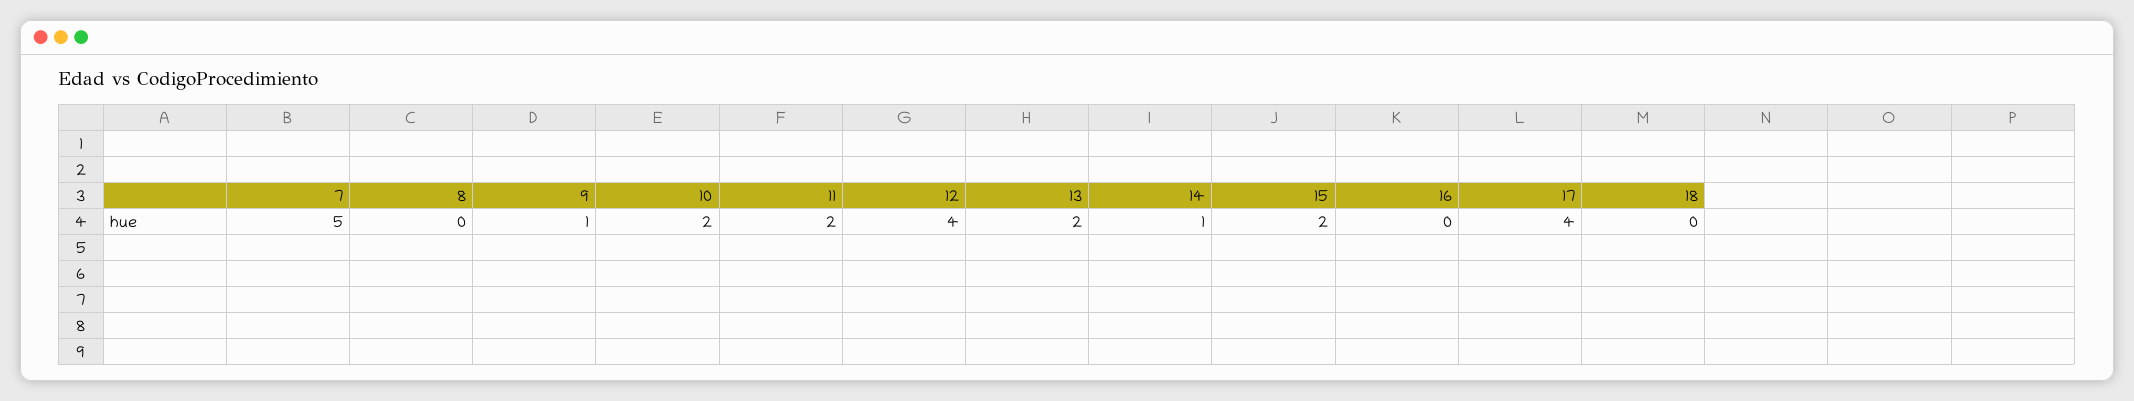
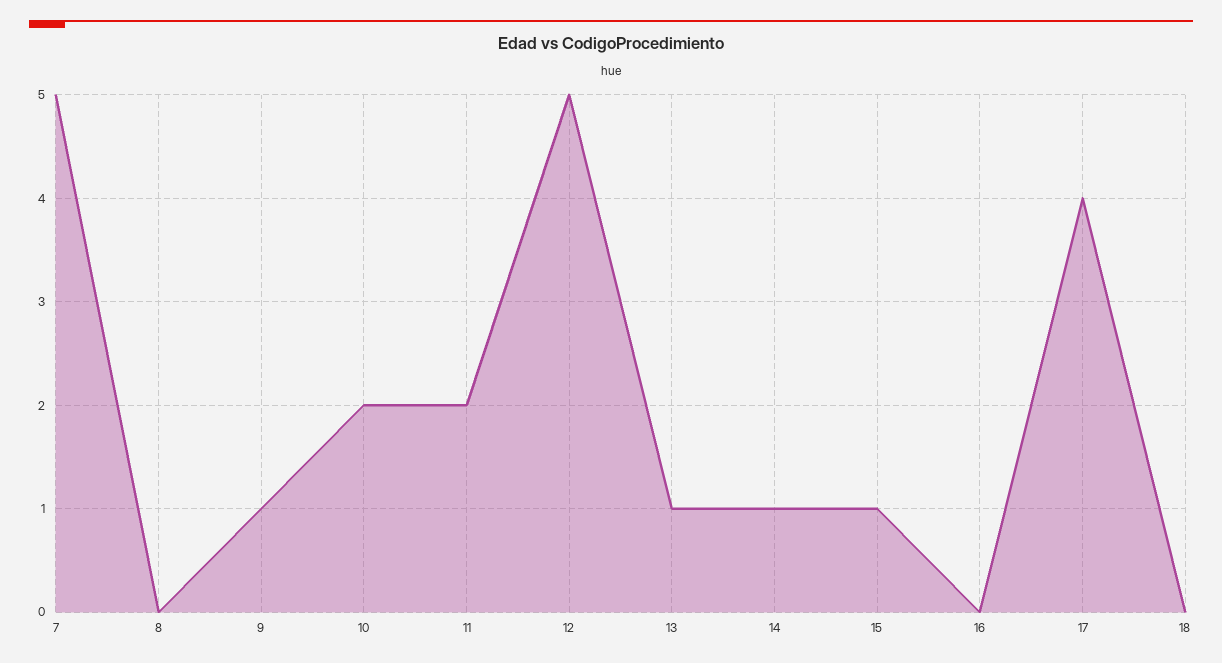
  {
    "7": 5,
    "8": 0,
    "9": 1,
    "10": 2,
    "11": 2,
-   "12": 4,
+   "12": 5,
-   "13": 2,
+   "13": 1,
    "14": 1,
-   "15": 2,
+   "15": 1,
    "16": 0,
    "17": 4,
    "18": 0
  }

